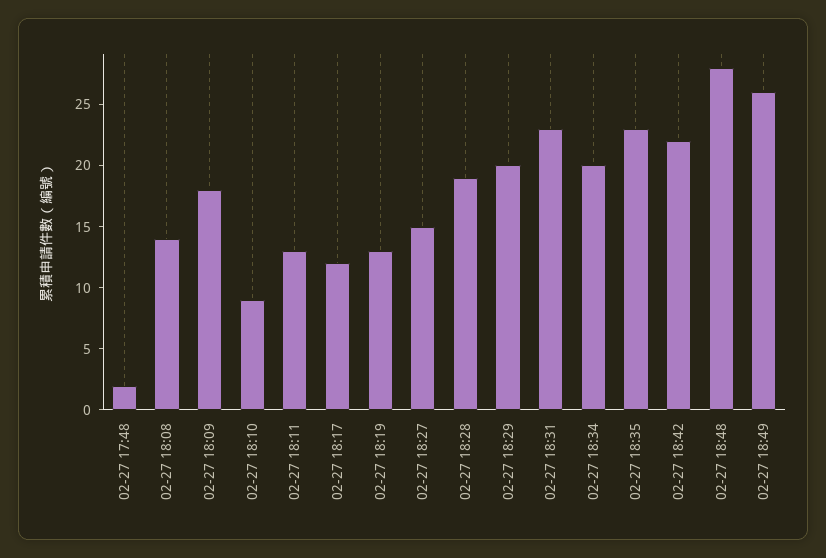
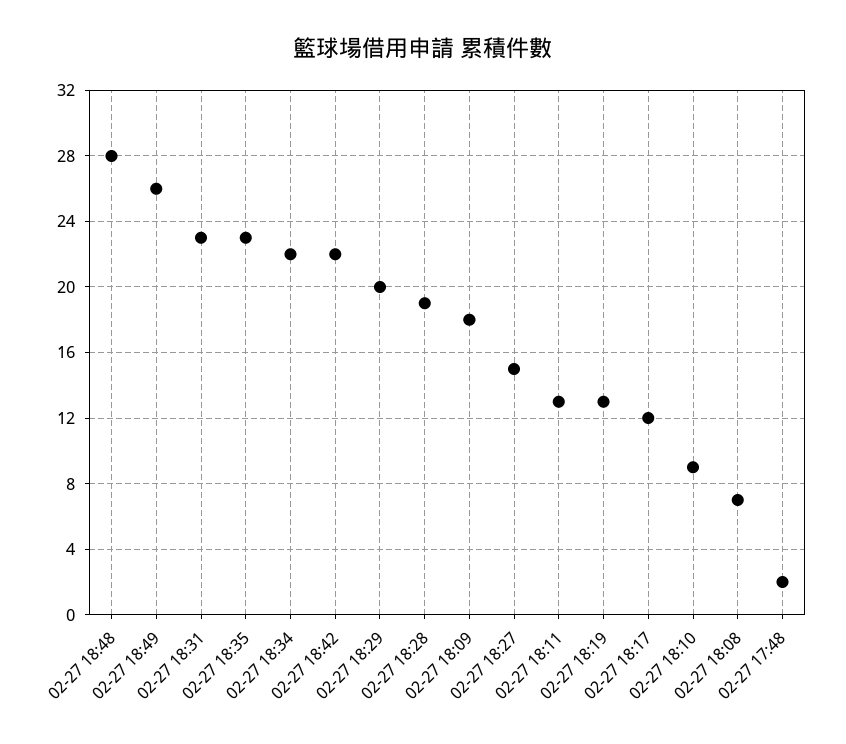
  {
    "02-27 17:48": 2,
-   "02-27 18:08": 14,
+   "02-27 18:08": 7,
    "02-27 18:09": 18,
    "02-27 18:10": 9,
    "02-27 18:11": 13,
    "02-27 18:17": 12,
    "02-27 18:19": 13,
    "02-27 18:27": 15,
    "02-27 18:28": 19,
    "02-27 18:29": 20,
    "02-27 18:31": 23,
-   "02-27 18:34": 20,
+   "02-27 18:34": 22,
    "02-27 18:35": 23,
    "02-27 18:42": 22,
    "02-27 18:48": 28,
    "02-27 18:49": 26
  }

